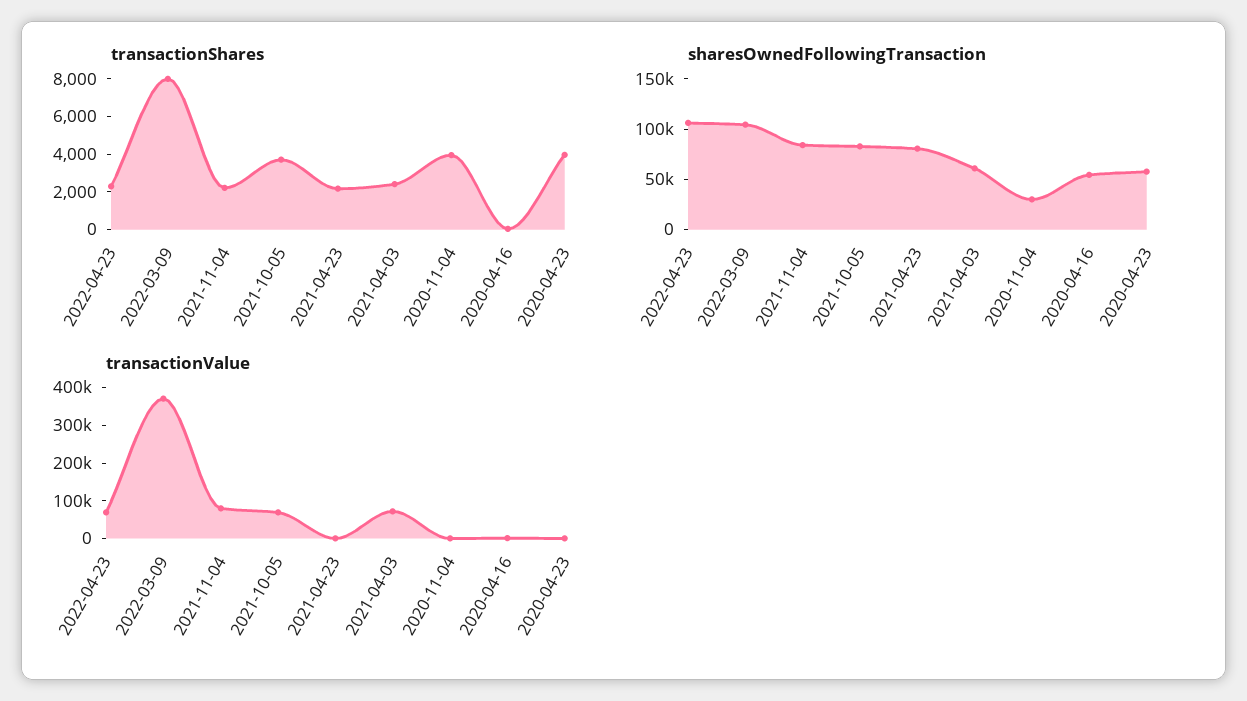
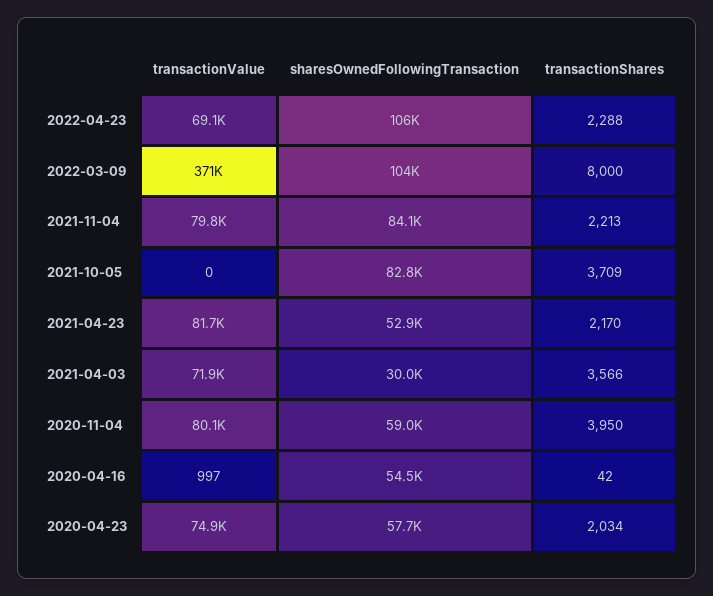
  {
    "transactionShares": {
      "2022-04-23": 2288,
      "2022-03-09": 8000,
      "2021-11-04": 2213,
      "2021-10-05": 3709,
      "2021-04-23": 2170,
-     "2021-04-03": 2500,
+     "2021-04-03": 3566,
      "2020-11-04": 3950,
      "2020-04-16": 42,
-     "2020-04-23": 4000
+     "2020-04-23": 2034
    },
    "sharesOwnedFollowingTransaction": {
      "2022-04-23": 106000,
      "2022-03-09": 104000,
      "2021-11-04": 84100,
      "2021-10-05": 82800,
-     "2021-04-23": 80000,
+     "2021-04-23": 52900,
-     "2021-04-03": 60000,
+     "2021-04-03": 30000,
-     "2020-11-04": 30000,
+     "2020-11-04": 59000,
      "2020-04-16": 54500,
      "2020-04-23": 57700
    },
    "transactionValue": {
      "2022-04-23": 69100,
      "2022-03-09": 371000,
      "2021-11-04": 79800,
-     "2021-10-05": 75000,
+     "2021-10-05": 0,
-     "2021-04-23": 0,
+     "2021-04-23": 81700,
      "2021-04-03": 71900,
-     "2020-11-04": 0,
+     "2020-11-04": 80100,
      "2020-04-16": 997,
-     "2020-04-23": 0
+     "2020-04-23": 74900
    }
  }

